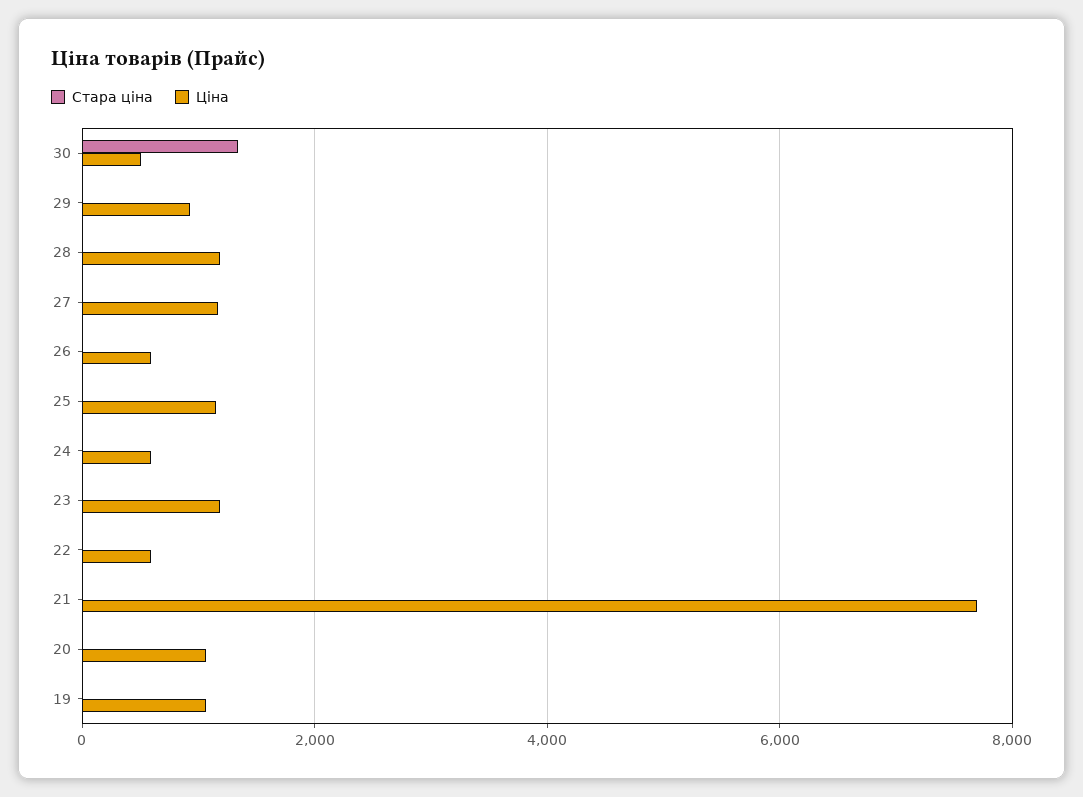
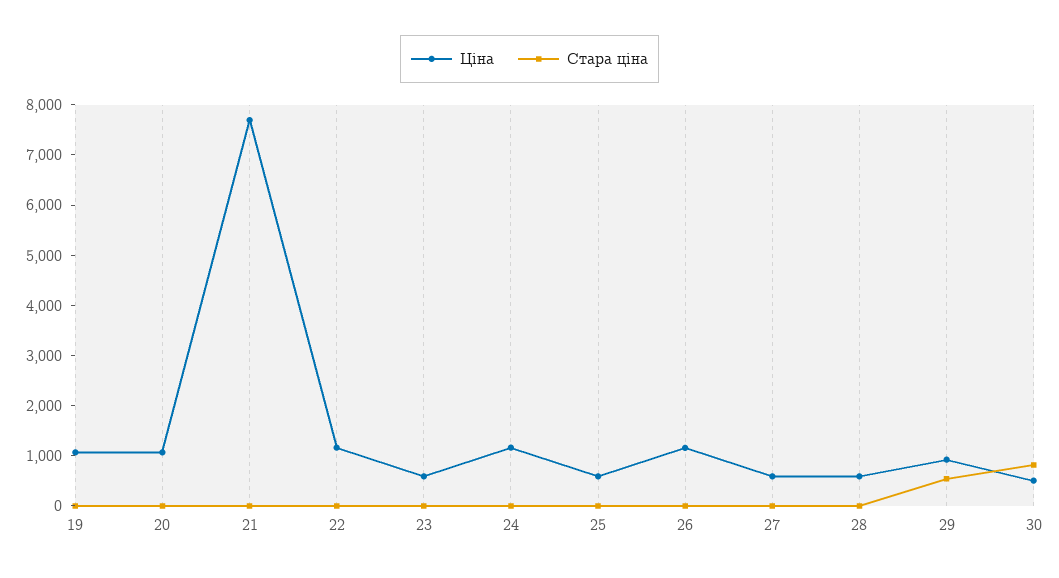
  {
    "Стара ціна": {
-     "30": 1400,
+     "30": 800,
-     "29": 0,
+     "29": 600,
      "28": 0,
      "27": 0,
      "26": 0,
      "25": 0,
      "24": 0,
      "23": 0,
      "22": 0,
      "21": 0,
      "20": 0,
      "19": 0
    },
    "Ціна": {
      "30": 600,
      "29": 1000,
-     "28": 1200,
+     "28": 600,
-     "27": 1200,
+     "27": 600,
-     "26": 600,
+     "26": 1200,
-     "25": 1200,
+     "25": 600,
-     "24": 600,
+     "24": 1200,
-     "23": 1200,
+     "23": 600,
-     "22": 600,
+     "22": 1200,
      "21": 7600,
      "20": 1000,
      "19": 1000
    }
  }

